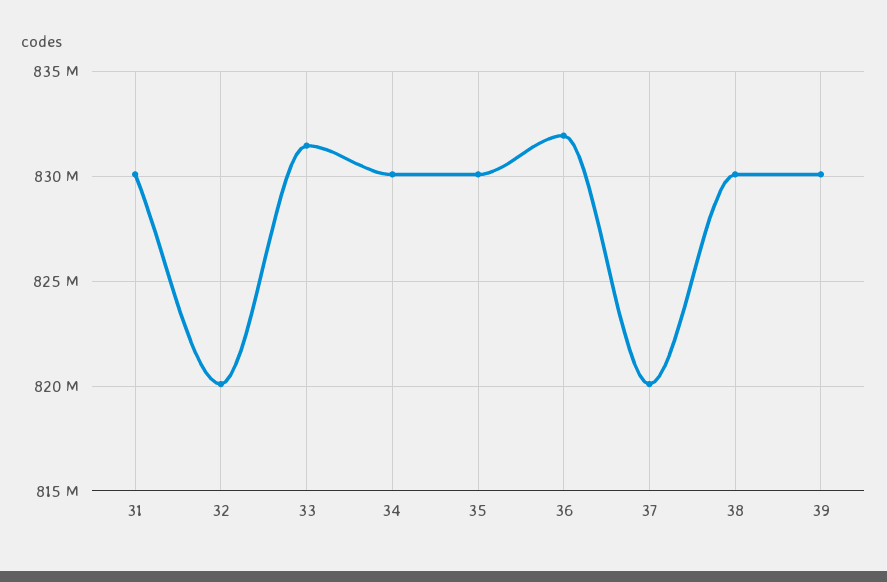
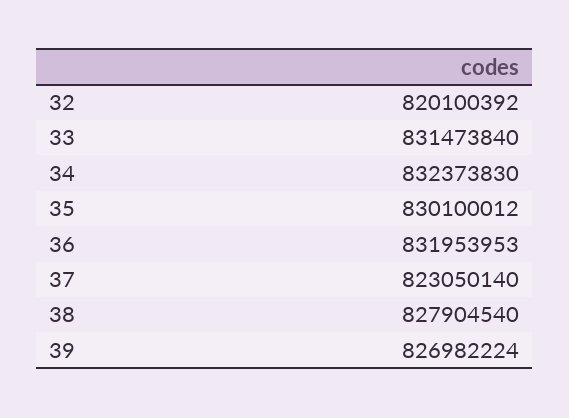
  {
-   "31": 830000000,
    "32": 820100392,
    "33": 831473840,
-   "34": 830000000,
+   "34": 832373830,
    "35": 830100012,
    "36": 831953953,
-   "37": 820000000,
+   "37": 823050140,
-   "38": 830000000,
+   "38": 827904540,
-   "39": 830000000
+   "39": 826982224
  }

